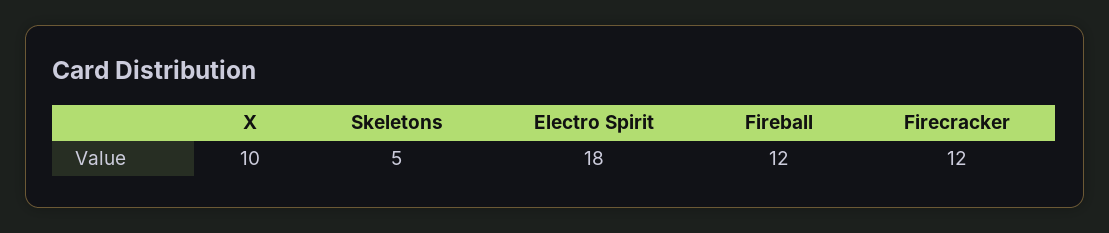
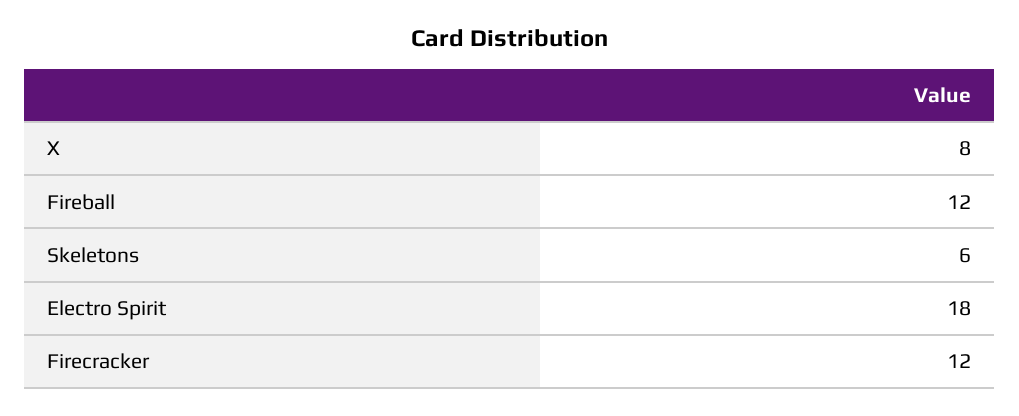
  {
-   "X": 10,
+   "X": 8,
-   "Skeletons": 5,
+   "Skeletons": 6,
    "Electro Spirit": 18,
    "Fireball": 12,
    "Firecracker": 12
  }

